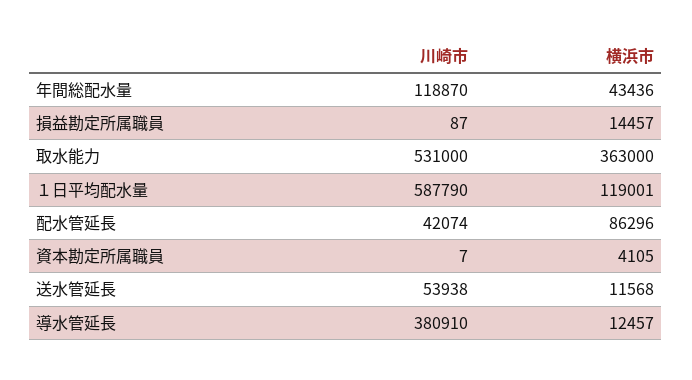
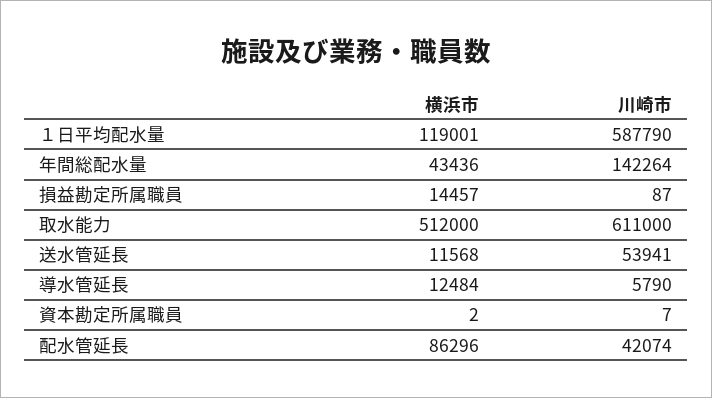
  {
    "川崎市": {
-     "年間総配水量": 118870,
+     "年間総配水量": 142264,
      "損益勘定所属職員": 87,
-     "取水能力": 531000,
+     "取水能力": 611000,
      "１日平均配水量": 587790,
      "配水管延長": 42074,
      "資本勘定所属職員": 7,
-     "送水管延長": 53938,
+     "送水管延長": 53941,
-     "導水管延長": 380910
+     "導水管延長": 5790
    },
    "横浜市": {
      "年間総配水量": 43436,
      "損益勘定所属職員": 14457,
-     "取水能力": 363000,
+     "取水能力": 512000,
      "１日平均配水量": 119001,
      "配水管延長": 86296,
-     "資本勘定所属職員": 4105,
+     "資本勘定所属職員": 2,
      "送水管延長": 11568,
-     "導水管延長": 12457
+     "導水管延長": 12484
    }
  }

